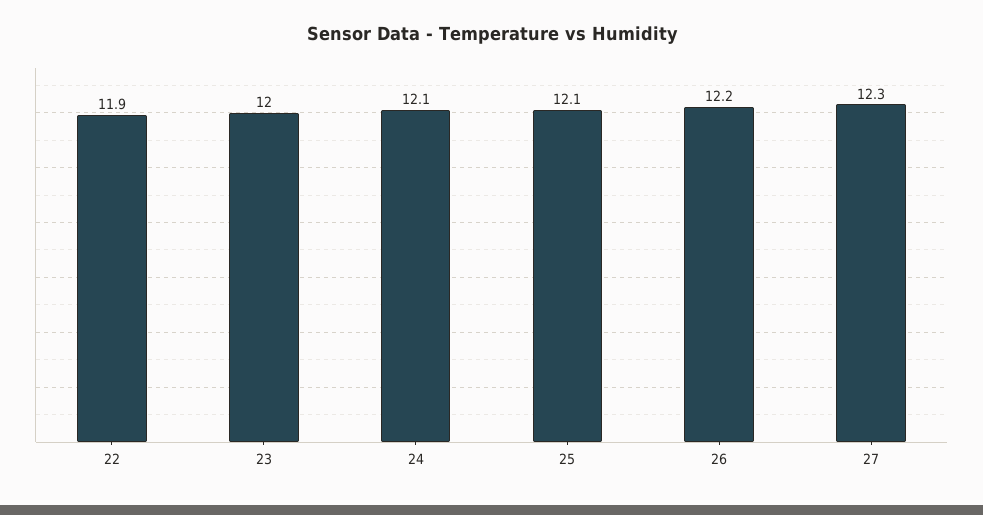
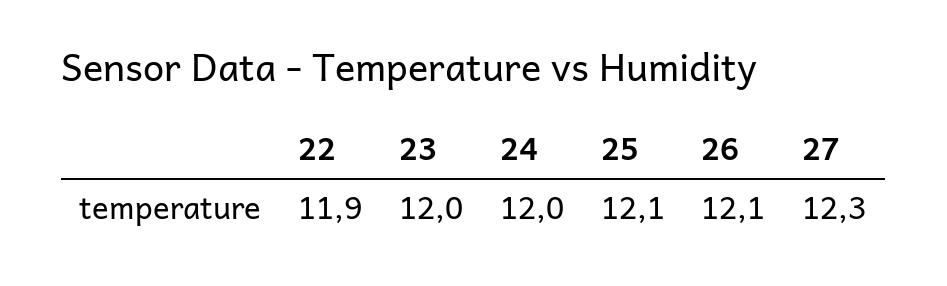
  {
    "22": 11.9,
    "23": 12,
-   "24": 12.1,
+   "24": 12,
    "25": 12.1,
-   "26": 12.2,
+   "26": 12.1,
    "27": 12.3
  }

